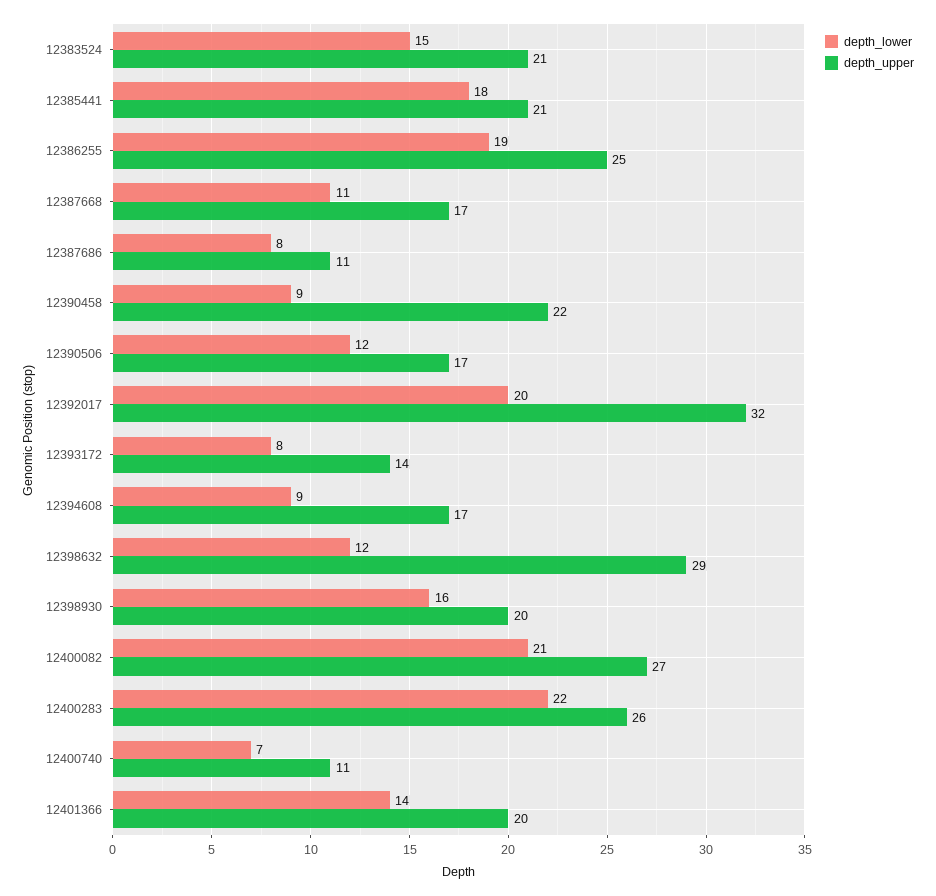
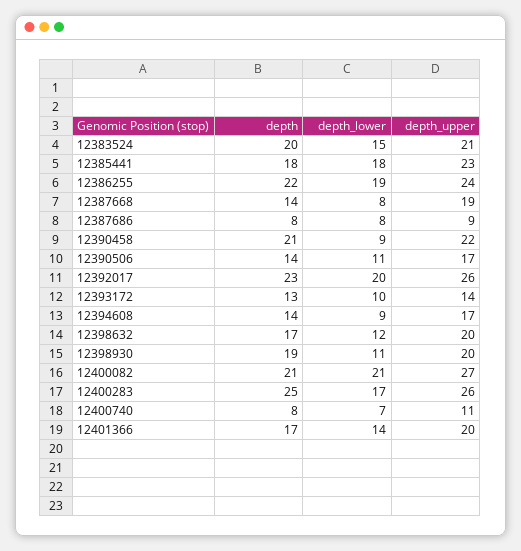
  {
    "depth_lower": {
      "12383524": 15,
      "12385441": 18,
      "12386255": 19,
-     "12387668": 11,
+     "12387668": 8,
      "12387686": 8,
      "12390458": 9,
-     "12390506": 12,
+     "12390506": 11,
      "12392017": 20,
-     "12393172": 8,
+     "12393172": 10,
      "12394608": 9,
      "12398632": 12,
-     "12398930": 16,
+     "12398930": 11,
      "12400082": 21,
-     "12400283": 22,
+     "12400283": 17,
      "12400740": 7,
      "12401366": 14
    },
    "depth_upper": {
      "12383524": 21,
-     "12385441": 21,
+     "12385441": 23,
-     "12386255": 25,
+     "12386255": 24,
-     "12387668": 17,
+     "12387668": 19,
-     "12387686": 11,
+     "12387686": 9,
      "12390458": 22,
      "12390506": 17,
-     "12392017": 32,
+     "12392017": 26,
      "12393172": 14,
      "12394608": 17,
-     "12398632": 29,
+     "12398632": 20,
      "12398930": 20,
      "12400082": 27,
      "12400283": 26,
      "12400740": 11,
      "12401366": 20
-   }
+   },
+   "depth": {
+     "12383524": 20,
+     "12385441": 18,
+     "12386255": 22,
+     "12387668": 14,
+     "12387686": 8,
+     "12390458": 21,
+     "12390506": 14,
+     "12392017": 23,
+     "12393172": 13,
+     "12394608": 14,
+     "12398632": 17,
+     "12398930": 19,
+     "12400082": 21,
+     "12400283": 25,
+     "12400740": 8,
+     "12401366": 17
+   }
  }

